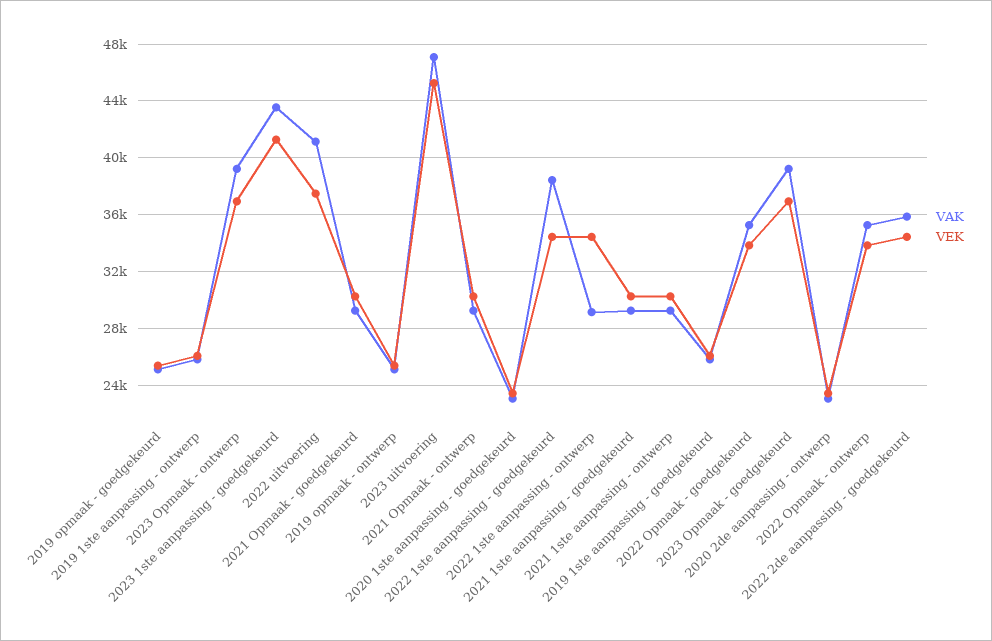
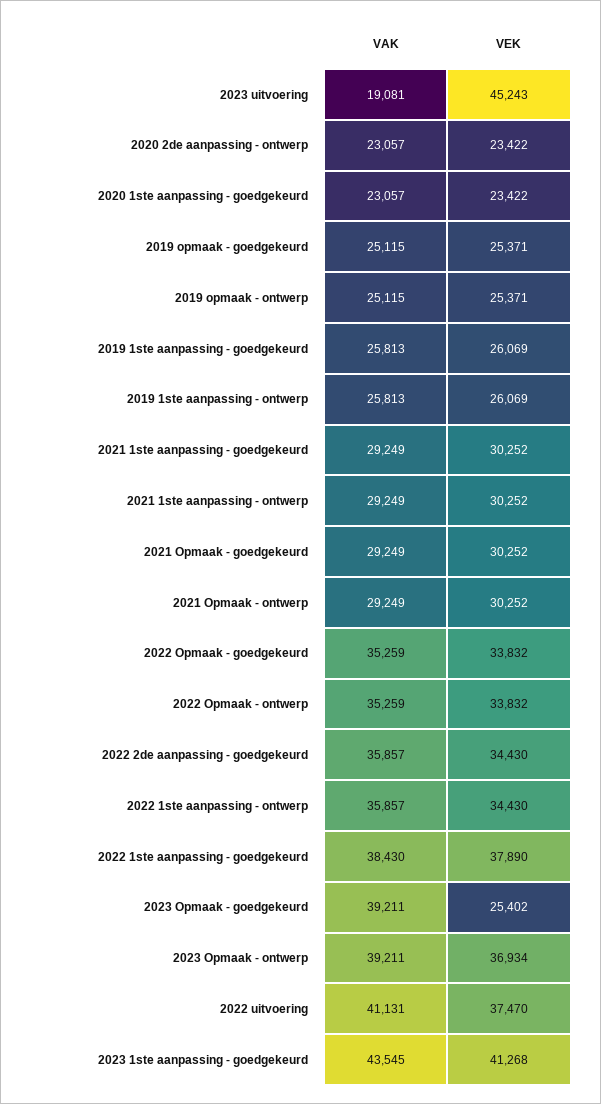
  {
    "VAK": {
      "2019 opmaak - goedgekeurd": 25115,
      "2019 1ste aanpassing - ontwerp": 25813,
      "2023 Opmaak - ontwerp": 39211,
      "2023 1ste aanpassing - goedgekeurd": 43545,
      "2022 uitvoering": 41131,
      "2021 Opmaak - goedgekeurd": 29249,
      "2019 opmaak - ontwerp": 25115,
-     "2023 uitvoering": 47000,
+     "2023 uitvoering": 19081,
      "2021 Opmaak - ontwerp": 29249,
      "2020 1ste aanpassing - goedgekeurd": 23057,
      "2022 1ste aanpassing - goedgekeurd": 38430,
-     "2022 1ste aanpassing - ontwerp": 29000,
+     "2022 1ste aanpassing - ontwerp": 35857,
      "2021 1ste aanpassing - goedgekeurd": 29249,
      "2021 1ste aanpassing - ontwerp": 29249,
      "2019 1ste aanpassing - goedgekeurd": 25813,
      "2022 Opmaak - goedgekeurd": 35259,
      "2023 Opmaak - goedgekeurd": 39211,
      "2020 2de aanpassing - ontwerp": 23057,
      "2022 Opmaak - ontwerp": 35259,
      "2022 2de aanpassing - goedgekeurd": 35857
    },
    "VEK": {
      "2019 opmaak - goedgekeurd": 25371,
      "2019 1ste aanpassing - ontwerp": 26069,
      "2023 Opmaak - ontwerp": 36934,
      "2023 1ste aanpassing - goedgekeurd": 41268,
      "2022 uitvoering": 37470,
      "2021 Opmaak - goedgekeurd": 30252,
      "2019 opmaak - ontwerp": 25371,
      "2023 uitvoering": 45243,
      "2021 Opmaak - ontwerp": 30252,
      "2020 1ste aanpassing - goedgekeurd": 23422,
-     "2022 1ste aanpassing - goedgekeurd": 34500,
+     "2022 1ste aanpassing - goedgekeurd": 37890,
      "2022 1ste aanpassing - ontwerp": 34430,
      "2021 1ste aanpassing - goedgekeurd": 30252,
      "2021 1ste aanpassing - ontwerp": 30252,
      "2019 1ste aanpassing - goedgekeurd": 26069,
      "2022 Opmaak - goedgekeurd": 33832,
-     "2023 Opmaak - goedgekeurd": 37000,
+     "2023 Opmaak - goedgekeurd": 25402,
      "2020 2de aanpassing - ontwerp": 23422,
      "2022 Opmaak - ontwerp": 33832,
      "2022 2de aanpassing - goedgekeurd": 34430
    }
  }

